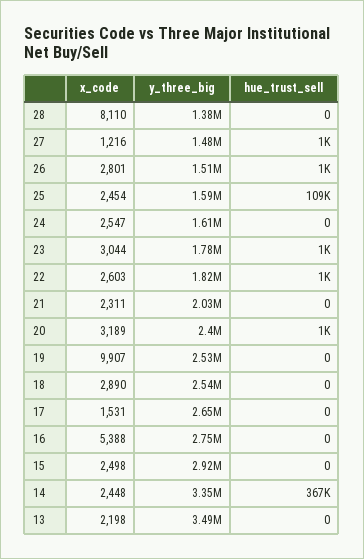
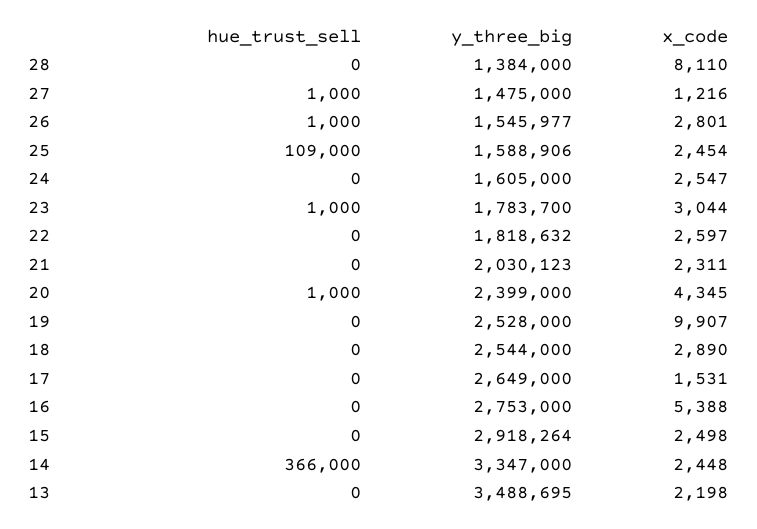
  {
    "x_code": {
      "28": 8110,
      "27": 1216,
      "26": 2801,
      "25": 2454,
      "24": 2547,
      "23": 3044,
-     "22": 2603,
+     "22": 2597,
      "21": 2311,
-     "20": 3189,
+     "20": 4345,
      "19": 9907,
      "18": 2890,
      "17": 1531,
      "16": 5388,
      "15": 2498,
      "14": 2448,
      "13": 2198
    },
    "y_three_big": {
      "28": 1384000,
      "27": 1475000,
-     "26": 1510000,
+     "26": 1545977,
      "25": 1588906,
      "24": 1605000,
      "23": 1783700,
      "22": 1818632,
      "21": 2030123,
      "20": 2399000,
      "19": 2528000,
      "18": 2544000,
      "17": 2649000,
      "16": 2753000,
      "15": 2918264,
      "14": 3347000,
      "13": 3488695
    },
    "hue_trust_sell": {
      "28": 0,
      "27": 1000,
      "26": 1000,
      "25": 109000,
      "24": 0,
      "23": 1000,
-     "22": 1000,
+     "22": 0,
      "21": 0,
      "20": 1000,
      "19": 0,
      "18": 0,
      "17": 0,
      "16": 0,
      "15": 0,
-     "14": 367000,
+     "14": 366000,
      "13": 0
    }
  }

